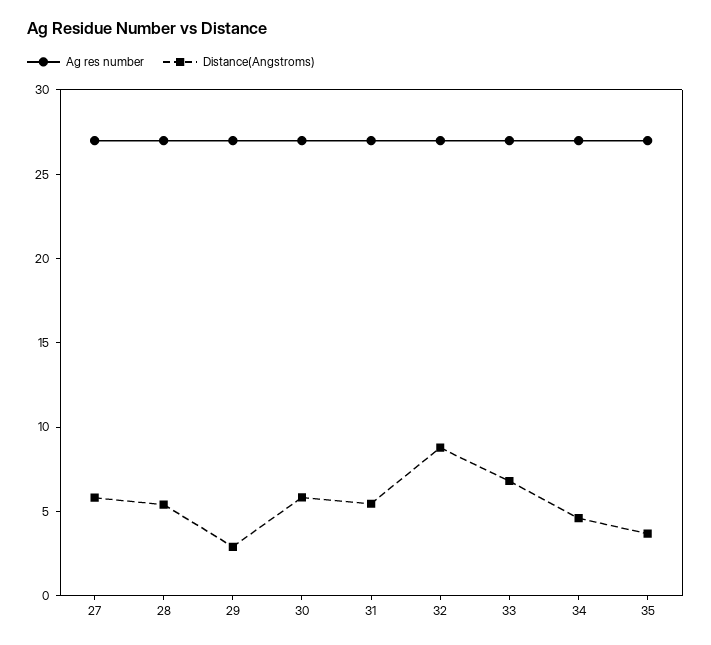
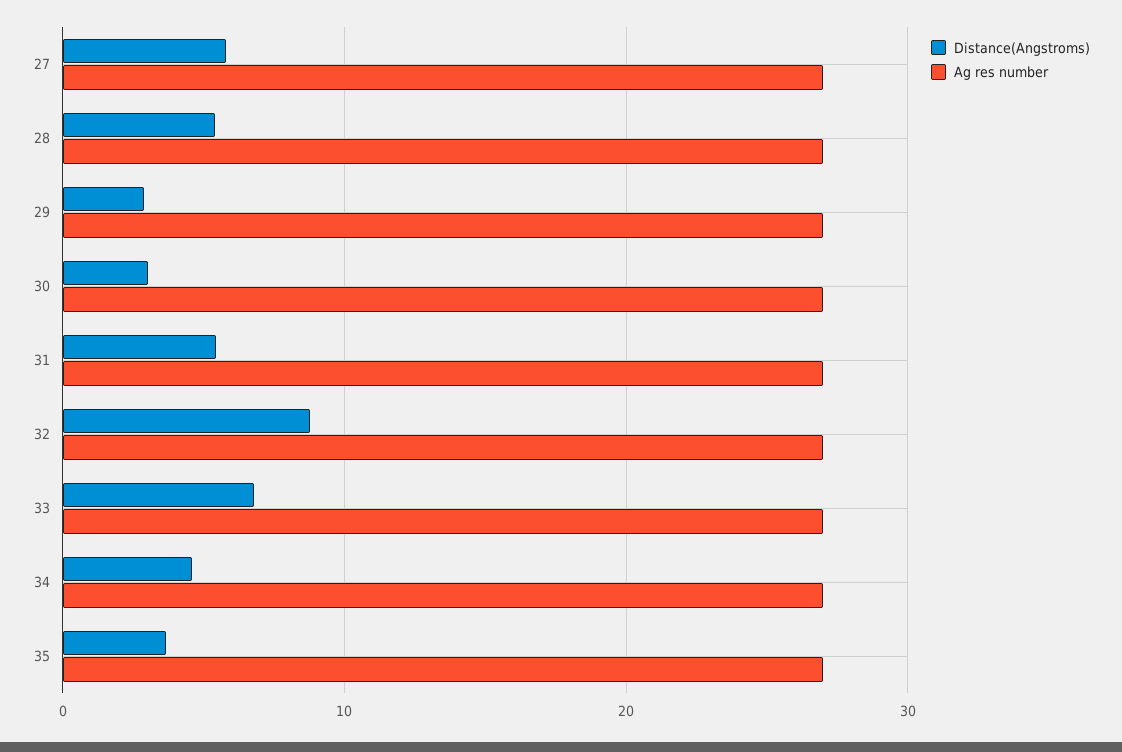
  {
    "Ag res number": {
      "27": 27,
      "28": 27,
      "29": 27,
      "30": 27,
      "31": 27,
      "32": 27,
      "33": 27,
      "34": 27,
      "35": 27
    },
    "Distance(Angstroms)": {
      "27": 6,
      "28": 5,
      "29": 3,
-     "30": 6,
+     "30": 3,
      "31": 5,
      "32": 9,
      "33": 7,
      "34": 5,
      "35": 4
    }
  }

